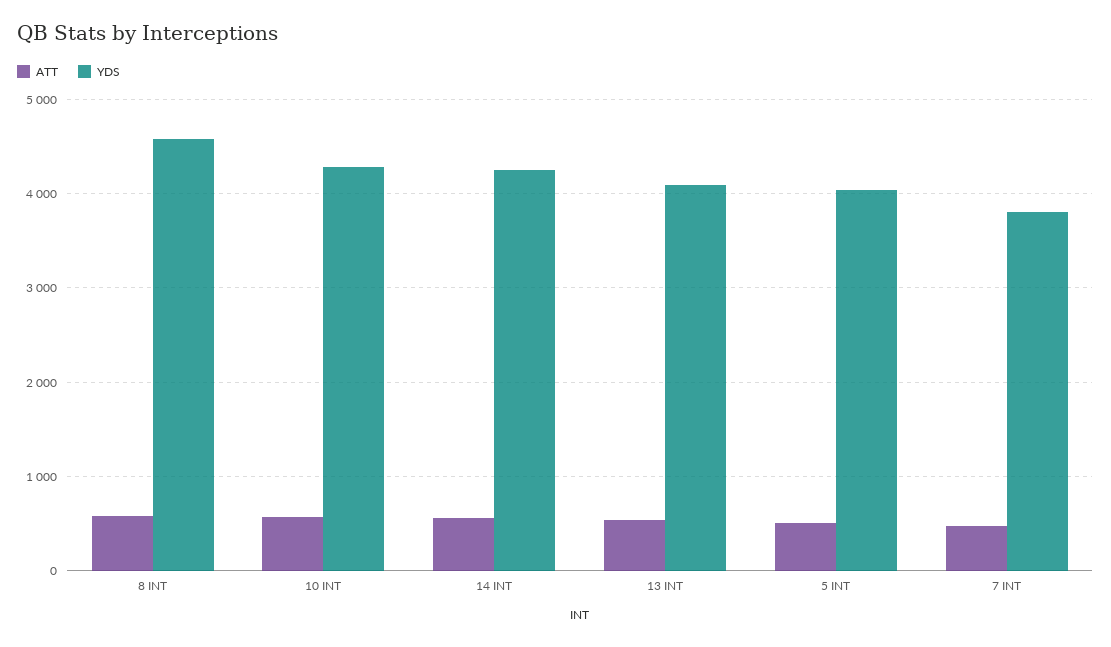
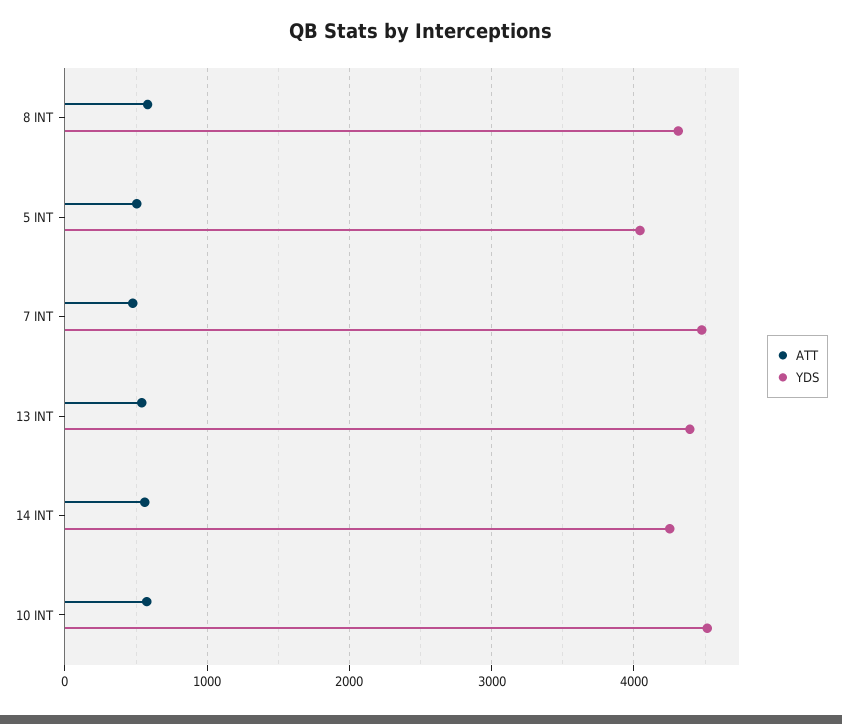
  {
    "ATT": {
      "8 INT": 600,
      "10 INT": 600,
      "14 INT": 600,
      "13 INT": 500,
      "5 INT": 500,
      "7 INT": 500
    },
    "YDS": {
-     "8 INT": 4600,
+     "8 INT": 4300,
-     "10 INT": 4300,
+     "10 INT": 4500,
      "14 INT": 4300,
-     "13 INT": 4100,
+     "13 INT": 4400,
      "5 INT": 4000,
-     "7 INT": 3800
+     "7 INT": 4500
    }
  }

